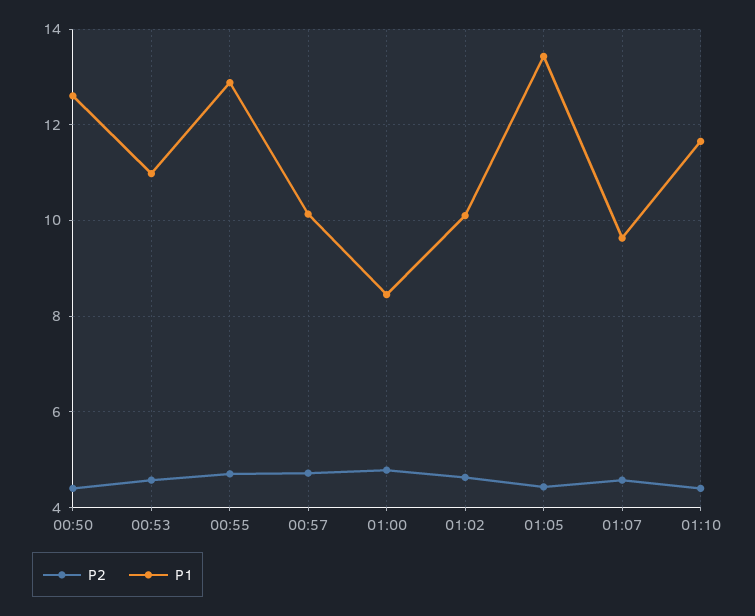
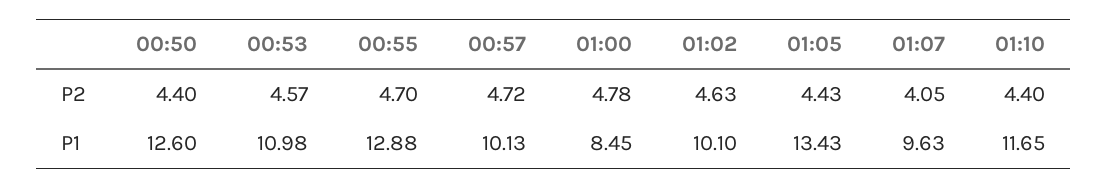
  {
    "P2": {
      "00:50": 4.4,
      "00:53": 4.57,
      "00:55": 4.7,
      "00:57": 4.72,
      "01:00": 4.78,
      "01:02": 4.63,
      "01:05": 4.43,
-     "01:07": 4.6,
+     "01:07": 4.05,
      "01:10": 4.4
    },
    "P1": {
      "00:50": 12.6,
      "00:53": 10.98,
      "00:55": 12.88,
      "00:57": 10.13,
      "01:00": 8.45,
      "01:02": 10.1,
      "01:05": 13.43,
      "01:07": 9.63,
      "01:10": 11.65
    }
  }

